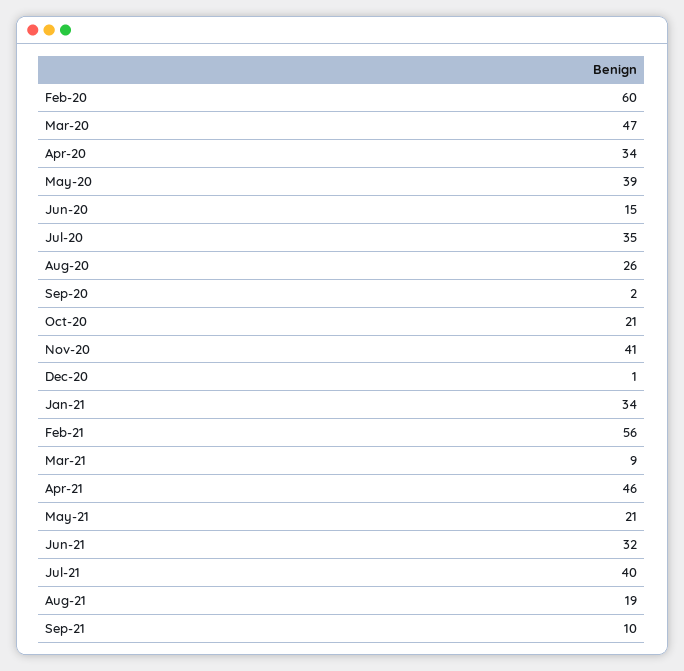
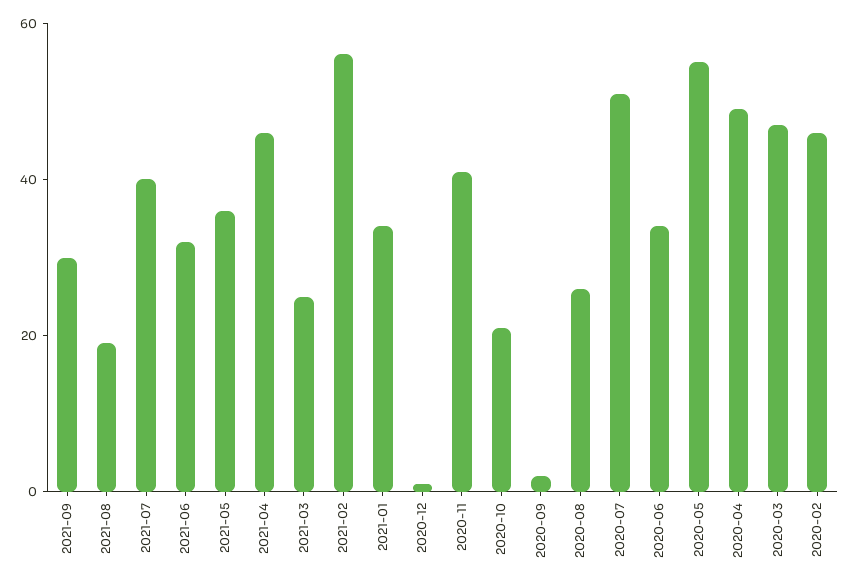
  {
-   "Feb-20": 60,
+   "Feb-20": 45,
    "Mar-20": 47,
-   "Apr-20": 34,
+   "Apr-20": 50,
-   "May-20": 39,
+   "May-20": 55,
-   "Jun-20": 15,
+   "Jun-20": 35,
-   "Jul-20": 35,
+   "Jul-20": 50,
    "Aug-20": 26,
    "Sep-20": 2,
    "Oct-20": 21,
    "Nov-20": 41,
    "Dec-20": 1,
    "Jan-21": 34,
    "Feb-21": 56,
-   "Mar-21": 9,
+   "Mar-21": 25,
    "Apr-21": 46,
-   "May-21": 21,
+   "May-21": 35,
    "Jun-21": 32,
    "Jul-21": 40,
    "Aug-21": 19,
-   "Sep-21": 10
+   "Sep-21": 30
  }

